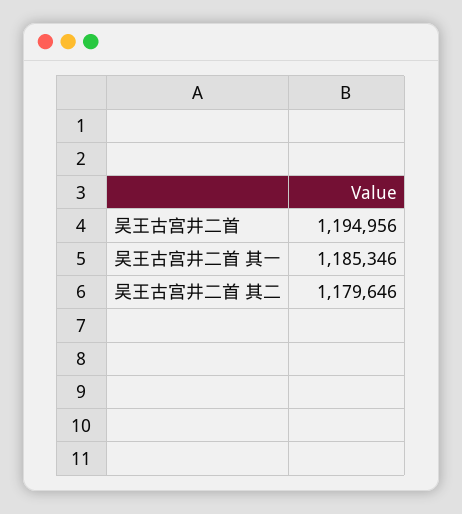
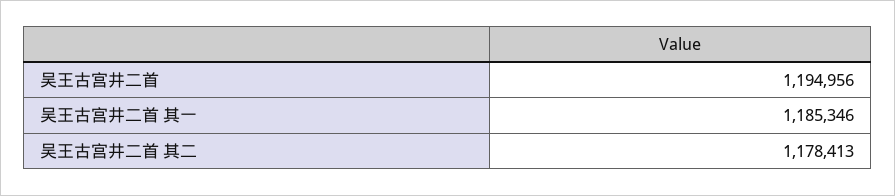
  {
    "吴王古宫井二首": 1194956,
    "吴王古宫井二首 其一": 1185346,
-   "吴王古宫井二首 其二": 1179646
+   "吴王古宫井二首 其二": 1178413
  }

